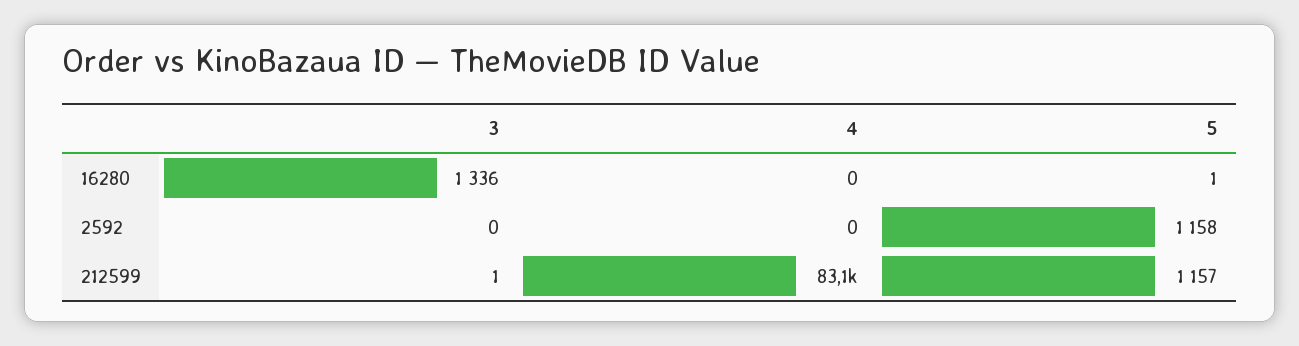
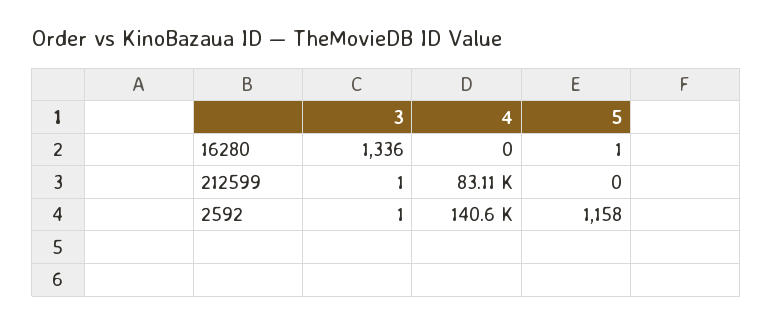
  {
    "3": {
      "16280": 1336,
-     "2592": 0,
+     "2592": 1,
      "212599": 1
    },
    "4": {
      "16280": 0,
-     "2592": 0,
+     "2592": 140600,
      "212599": 83110
    },
    "5": {
      "16280": 1,
      "2592": 1158,
-     "212599": 1157
+     "212599": 0
    }
  }

